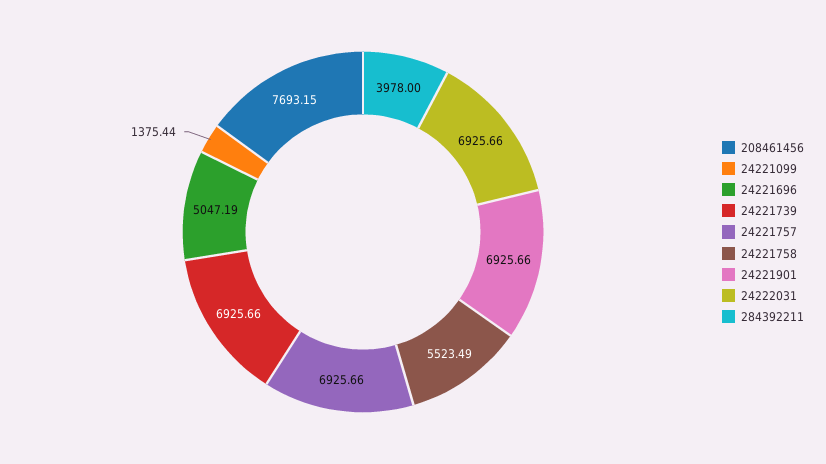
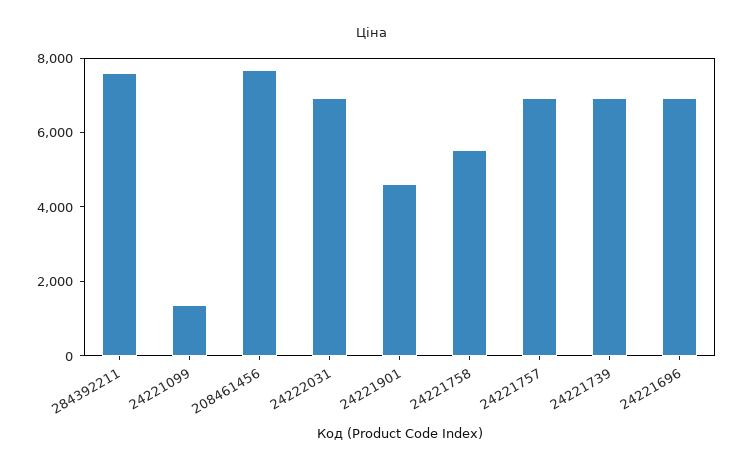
  {
    "208461456": 7693.15,
    "24221099": 1375.44,
-   "24221696": 5047.19,
+   "24221696": 7000,
    "24221739": 6925.66,
    "24221757": 6925.66,
    "24221758": 5523.49,
-   "24221901": 6925.66,
+   "24221901": 4500,
    "24222031": 6925.66,
-   "284392211": 3978
+   "284392211": 7500
  }

